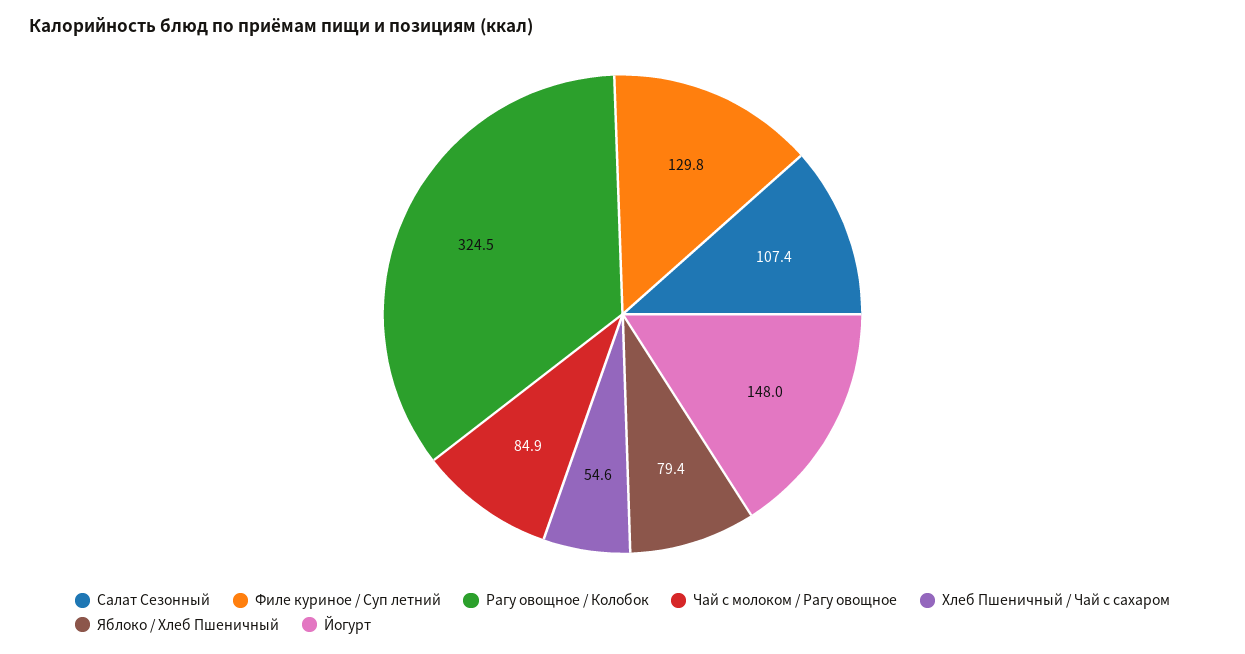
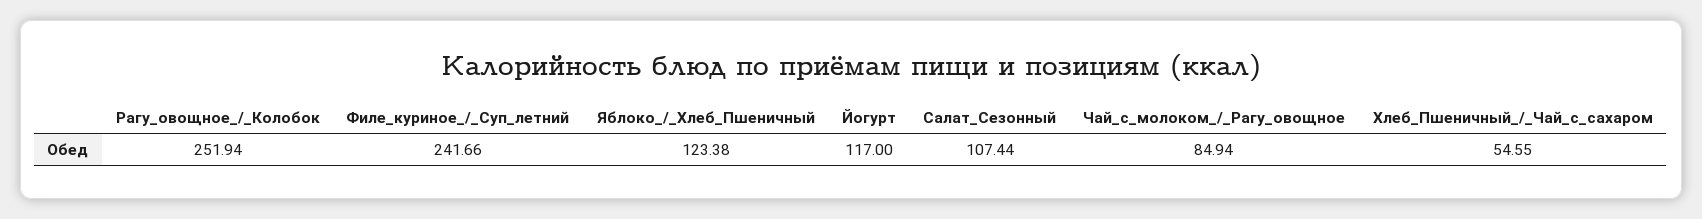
  {
    "Салат Сезонный": 107.44,
-   "Филе куриное / Суп летний": 129.8,
+   "Филе куриное / Суп летний": 241.66,
-   "Рагу овощное / Колобок": 324.5,
+   "Рагу овощное / Колобок": 251.94,
    "Чай с молоком / Рагу овощное": 84.94,
    "Хлеб Пшеничный / Чай с сахаром": 54.55,
-   "Яблоко / Хлеб Пшеничный": 79.4,
+   "Яблоко / Хлеб Пшеничный": 123.38,
-   "Йогурт": 148
+   "Йогурт": 117
  }

